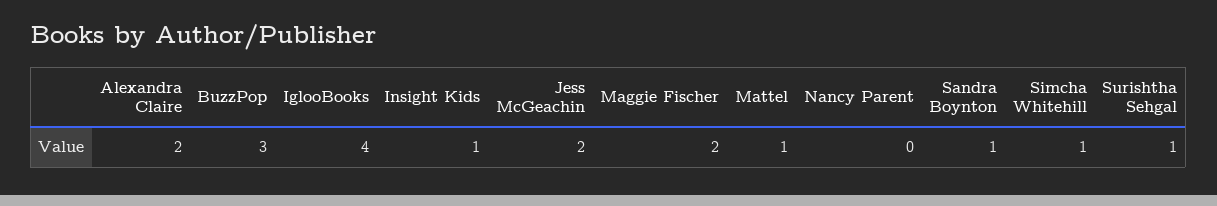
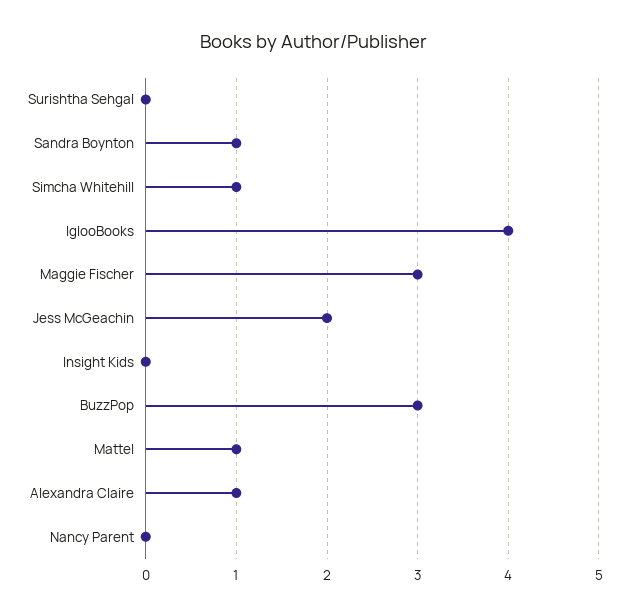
  {
-   "Alexandra Claire": 2,
+   "Alexandra Claire": 1,
    "BuzzPop": 3,
    "IglooBooks": 4,
-   "Insight Kids": 1,
+   "Insight Kids": 0,
    "Jess McGeachin": 2,
-   "Maggie Fischer": 2,
+   "Maggie Fischer": 3,
    "Mattel": 1,
    "Nancy Parent": 0,
    "Sandra Boynton": 1,
    "Simcha Whitehill": 1,
-   "Surishtha Sehgal": 1
+   "Surishtha Sehgal": 0
  }

